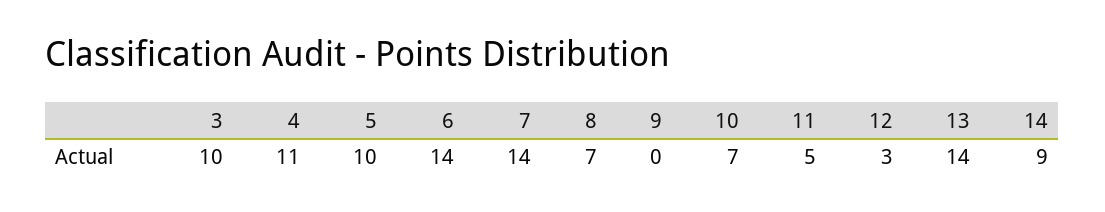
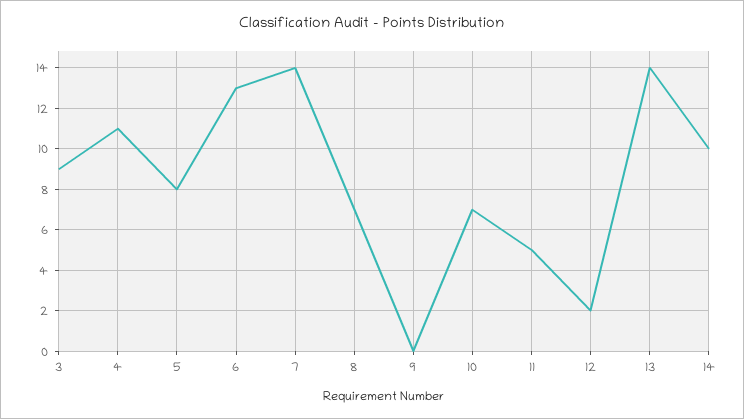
  {
-   "3": 10,
+   "3": 9,
    "4": 11,
-   "5": 10,
+   "5": 8,
-   "6": 14,
+   "6": 13,
    "7": 14,
    "8": 7,
    "9": 0,
    "10": 7,
    "11": 5,
-   "12": 3,
+   "12": 2,
    "13": 14,
-   "14": 9
+   "14": 10
  }

